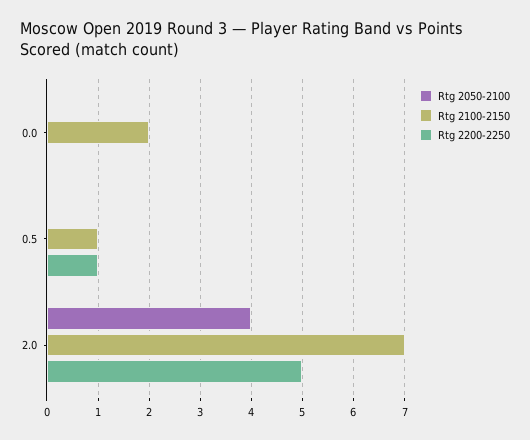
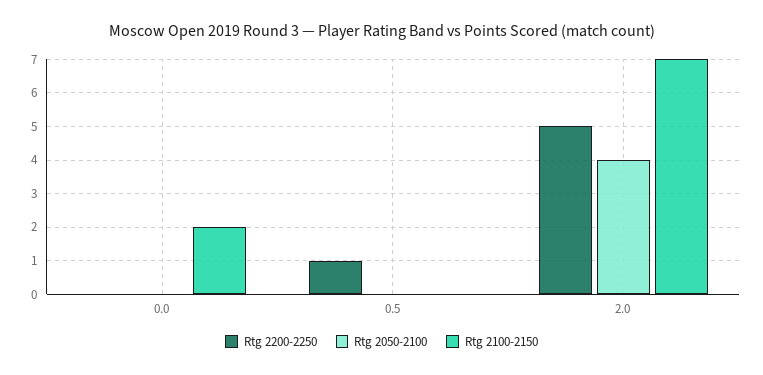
  {
    "Rtg 2050-2100": {
      "0.0": 0,
      "0.5": 0,
      "2.0": 4
    },
    "Rtg 2100-2150": {
      "0.0": 2,
-     "0.5": 1,
+     "0.5": 0,
      "2.0": 7
    },
    "Rtg 2200-2250": {
      "0.0": 0,
      "0.5": 1,
      "2.0": 5
    }
  }

